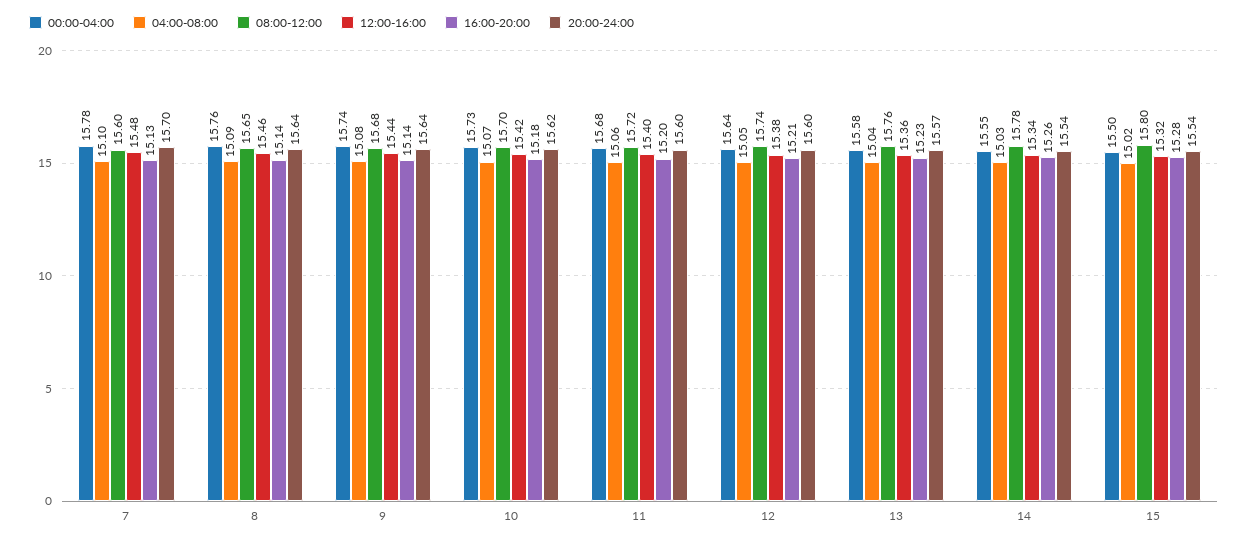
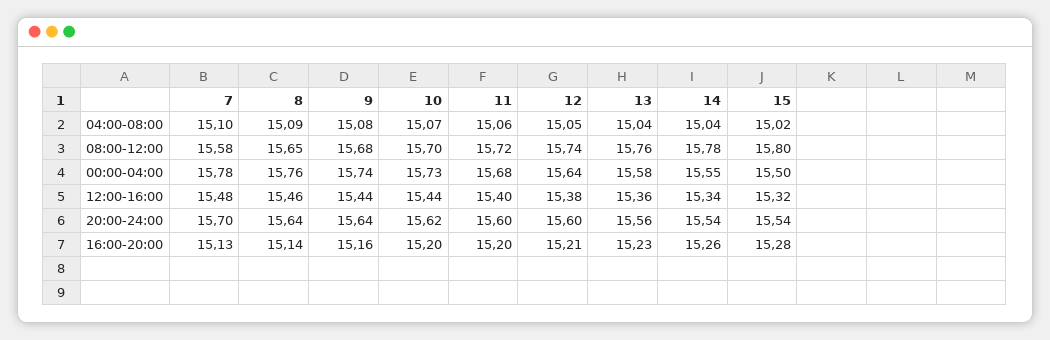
  {
    "00:00-04:00": {
      "7": 15.78,
      "8": 15.76,
      "9": 15.74,
      "10": 15.73,
      "11": 15.68,
      "12": 15.64,
      "13": 15.58,
      "14": 15.55,
      "15": 15.5
    },
    "04:00-08:00": {
      "7": 15.1,
      "8": 15.09,
      "9": 15.08,
      "10": 15.07,
      "11": 15.06,
      "12": 15.05,
      "13": 15.04,
-     "14": 15.03,
+     "14": 15.04,
      "15": 15.02
    },
    "08:00-12:00": {
-     "7": 15.6,
+     "7": 15.58,
      "8": 15.65,
      "9": 15.68,
      "10": 15.7,
      "11": 15.72,
      "12": 15.74,
      "13": 15.76,
      "14": 15.78,
      "15": 15.8
    },
    "12:00-16:00": {
      "7": 15.48,
      "8": 15.46,
      "9": 15.44,
-     "10": 15.42,
+     "10": 15.44,
      "11": 15.4,
      "12": 15.38,
      "13": 15.36,
      "14": 15.34,
      "15": 15.32
    },
    "16:00-20:00": {
      "7": 15.13,
      "8": 15.14,
-     "9": 15.14,
+     "9": 15.16,
-     "10": 15.18,
+     "10": 15.2,
      "11": 15.2,
      "12": 15.21,
      "13": 15.23,
      "14": 15.26,
      "15": 15.28
    },
    "20:00-24:00": {
      "7": 15.7,
      "8": 15.64,
      "9": 15.64,
      "10": 15.62,
      "11": 15.6,
      "12": 15.6,
-     "13": 15.57,
+     "13": 15.56,
      "14": 15.54,
      "15": 15.54
    }
  }

